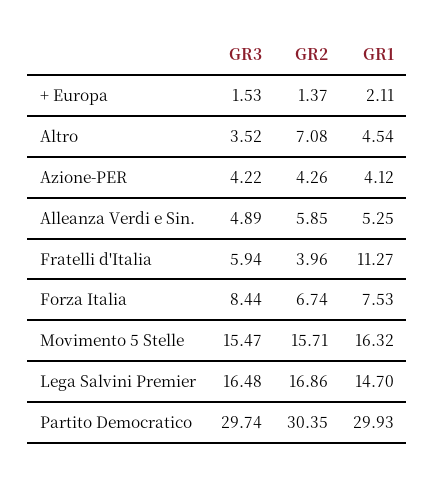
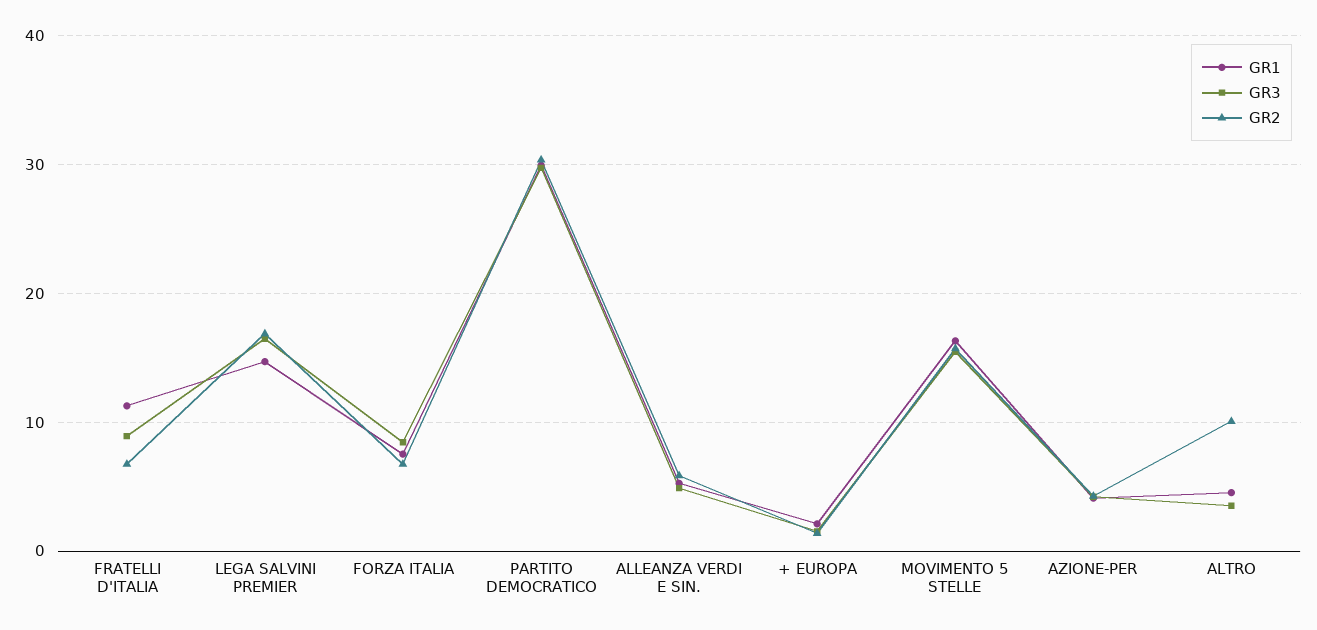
  {
    "GR3": {
      "+ Europa": 1.53,
      "Altro": 3.52,
      "Azione-PER": 4.22,
      "Alleanza Verdi e Sin.": 4.89,
-     "Fratelli d'Italia": 5.94,
+     "Fratelli d'Italia": 9,
      "Forza Italia": 8.44,
      "Movimento 5 Stelle": 15.47,
      "Lega Salvini Premier": 16.48,
      "Partito Democratico": 29.74
    },
    "GR2": {
      "+ Europa": 1.37,
-     "Altro": 7.08,
+     "Altro": 10,
      "Azione-PER": 4.26,
      "Alleanza Verdi e Sin.": 5.85,
-     "Fratelli d'Italia": 3.96,
+     "Fratelli d'Italia": 7,
      "Forza Italia": 6.74,
      "Movimento 5 Stelle": 15.71,
      "Lega Salvini Premier": 16.86,
      "Partito Democratico": 30.35
    },
    "GR1": {
      "+ Europa": 2.11,
      "Altro": 4.54,
      "Azione-PER": 4.12,
      "Alleanza Verdi e Sin.": 5.25,
      "Fratelli d'Italia": 11.27,
      "Forza Italia": 7.53,
      "Movimento 5 Stelle": 16.32,
      "Lega Salvini Premier": 14.7,
      "Partito Democratico": 29.93
    }
  }

